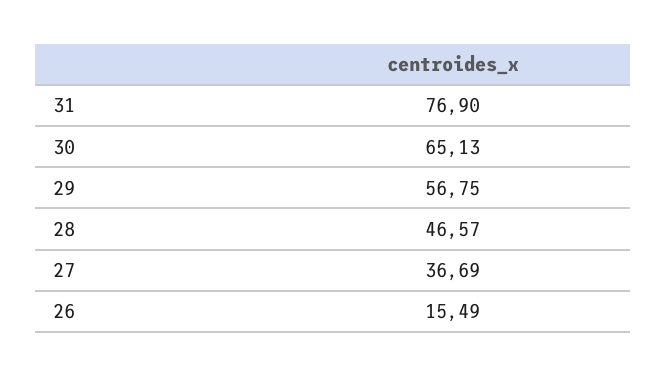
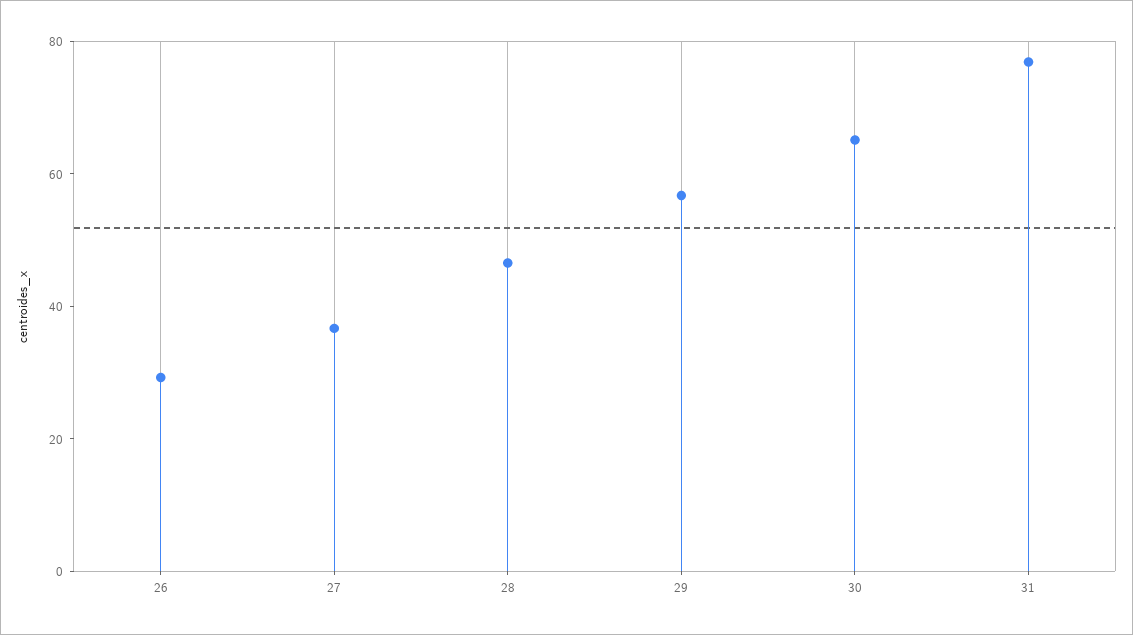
  {
    "31": 76.9,
    "30": 65.13,
    "29": 56.75,
    "28": 46.57,
    "27": 36.69,
-   "26": 15.49
+   "26": 30
  }

